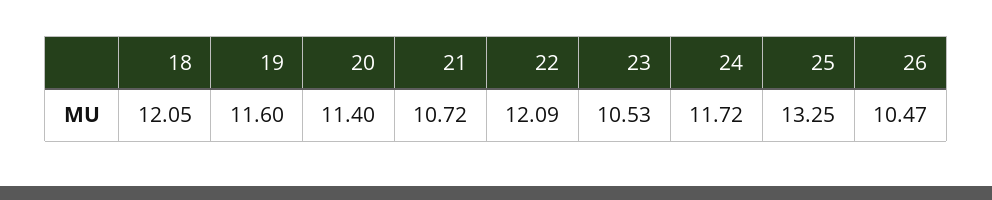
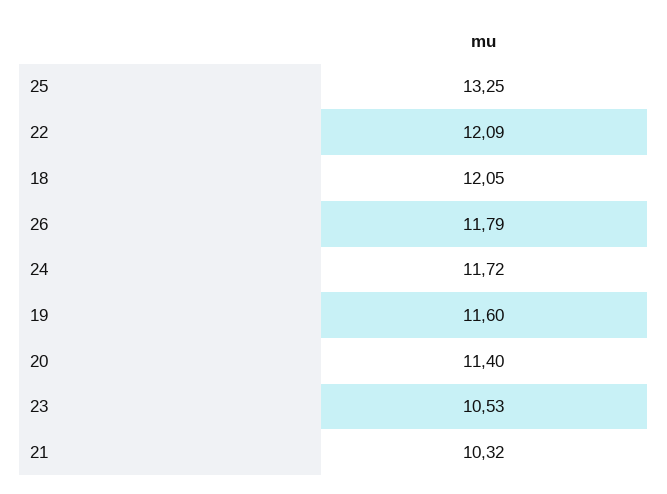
  {
    "18": 12.05,
    "19": 11.6,
    "20": 11.4,
-   "21": 10.72,
+   "21": 10.32,
    "22": 12.09,
    "23": 10.53,
    "24": 11.72,
    "25": 13.25,
-   "26": 10.47
+   "26": 11.79
  }

